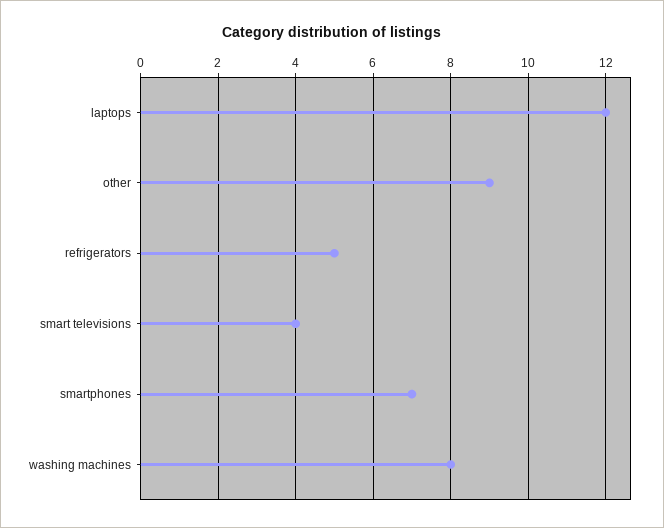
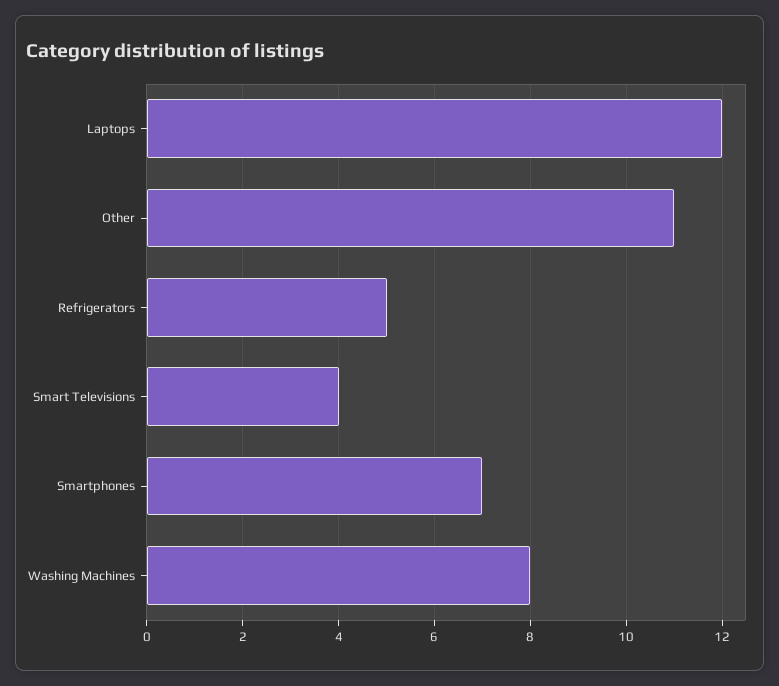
  {
    "laptops": 12,
-   "other": 9,
+   "other": 11,
    "refrigerators": 5,
    "smart televisions": 4,
    "smartphones": 7,
    "washing machines": 8
  }

